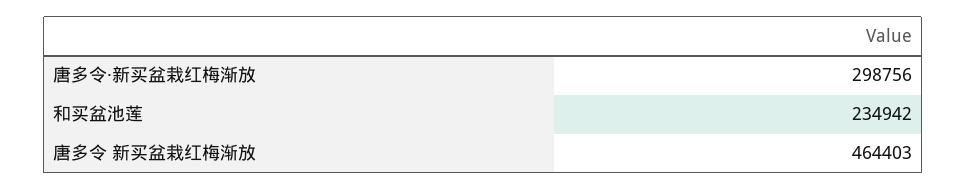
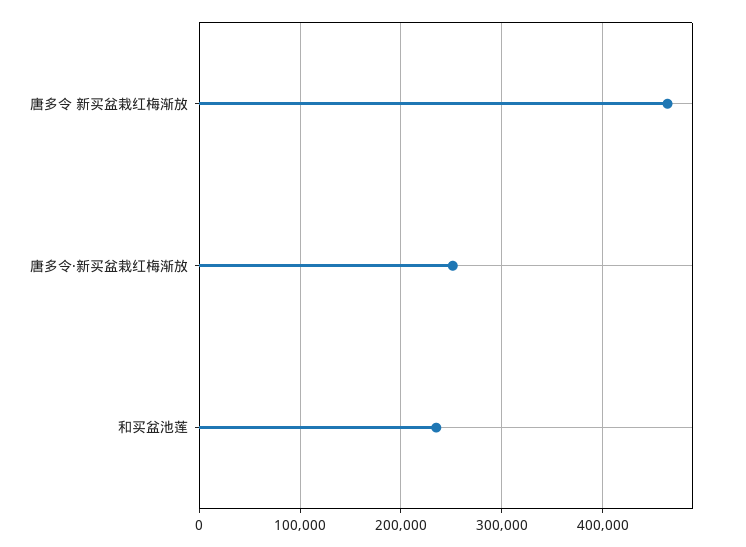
  {
-   "唐多令·新买盆栽红梅渐放": 298756,
+   "唐多令·新买盆栽红梅渐放": 250000,
    "和买盆池莲": 234942,
    "唐多令 新买盆栽红梅渐放": 464403
  }

